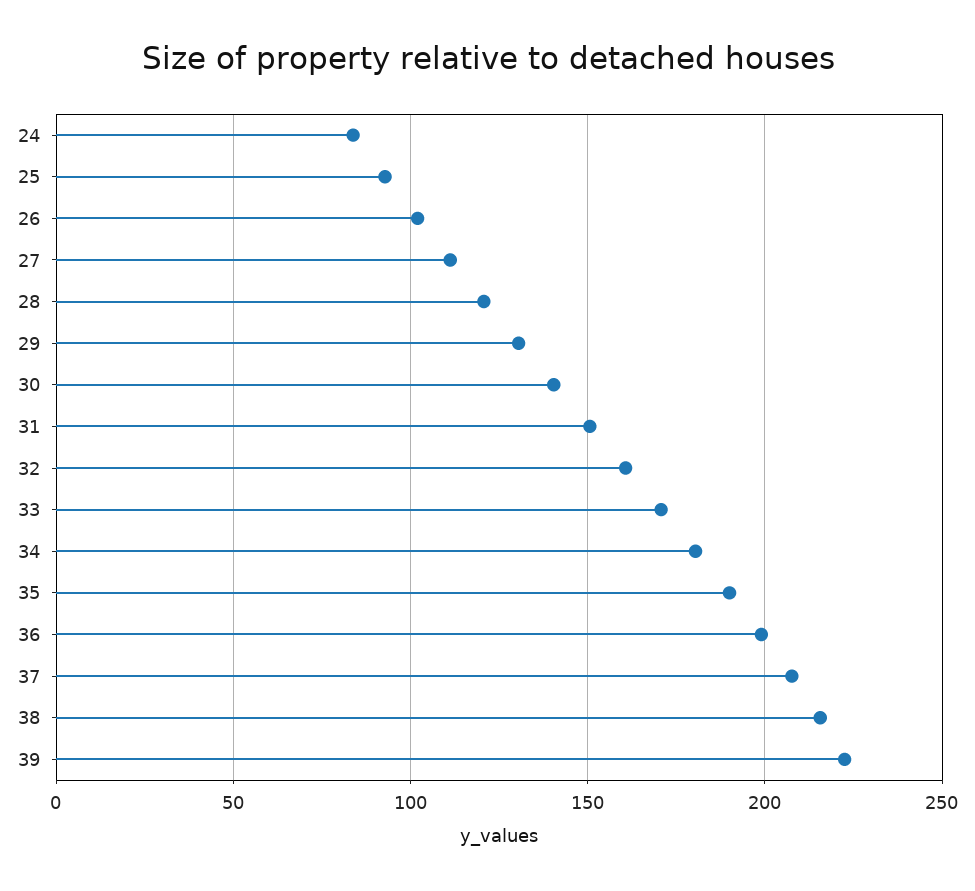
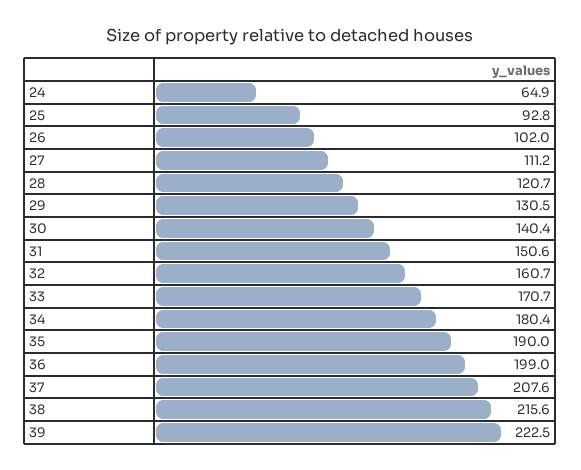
  {
-   "24": 85,
+   "24": 64.9,
    "25": 92.8,
    "26": 102,
    "27": 111.2,
    "28": 120.7,
    "29": 130.5,
    "30": 140.4,
    "31": 150.6,
    "32": 160.7,
    "33": 170.7,
    "34": 180.4,
    "35": 190,
    "36": 199,
    "37": 207.6,
    "38": 215.6,
    "39": 222.5
  }

